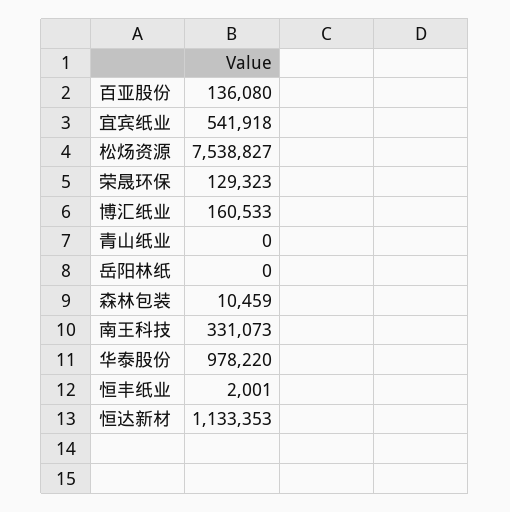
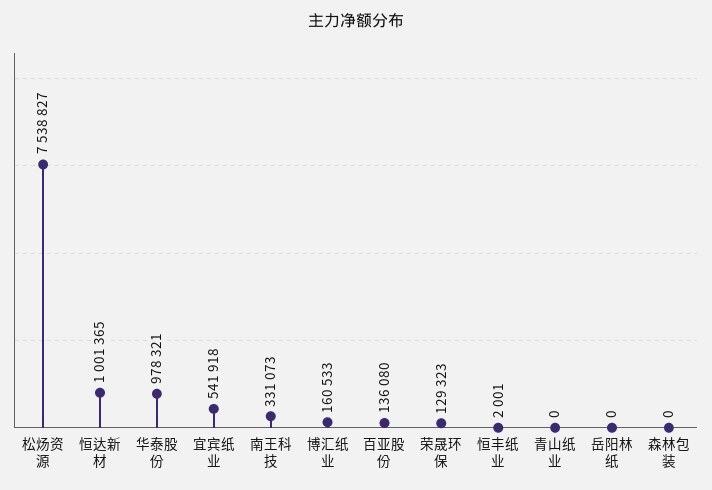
  {
    "百亚股份": 136080,
    "宜宾纸业": 541918,
    "松炀资源": 7538827,
    "荣晟环保": 129323,
    "博汇纸业": 160533,
    "青山纸业": 0,
    "岳阳林纸": 0,
-   "森林包装": 10459,
+   "森林包装": 0,
    "南王科技": 331073,
-   "华泰股份": 978220,
+   "华泰股份": 978321,
    "恒丰纸业": 2001,
-   "恒达新材": 1133353
+   "恒达新材": 1001365
  }

